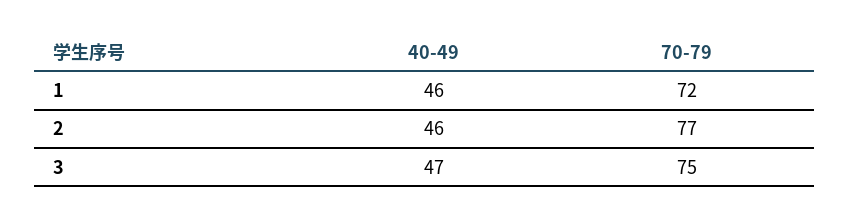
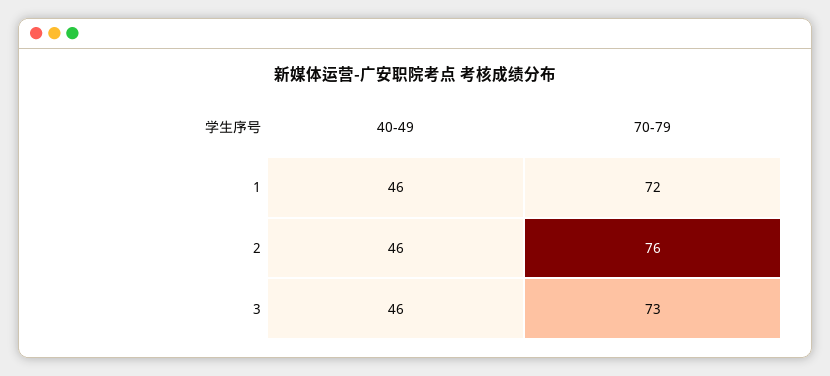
  {
    "40-49": {
      "1": 46,
      "2": 46,
-     "3": 47
+     "3": 46
    },
    "70-79": {
      "1": 72,
-     "2": 77,
+     "2": 76,
-     "3": 75
+     "3": 73
    }
  }

